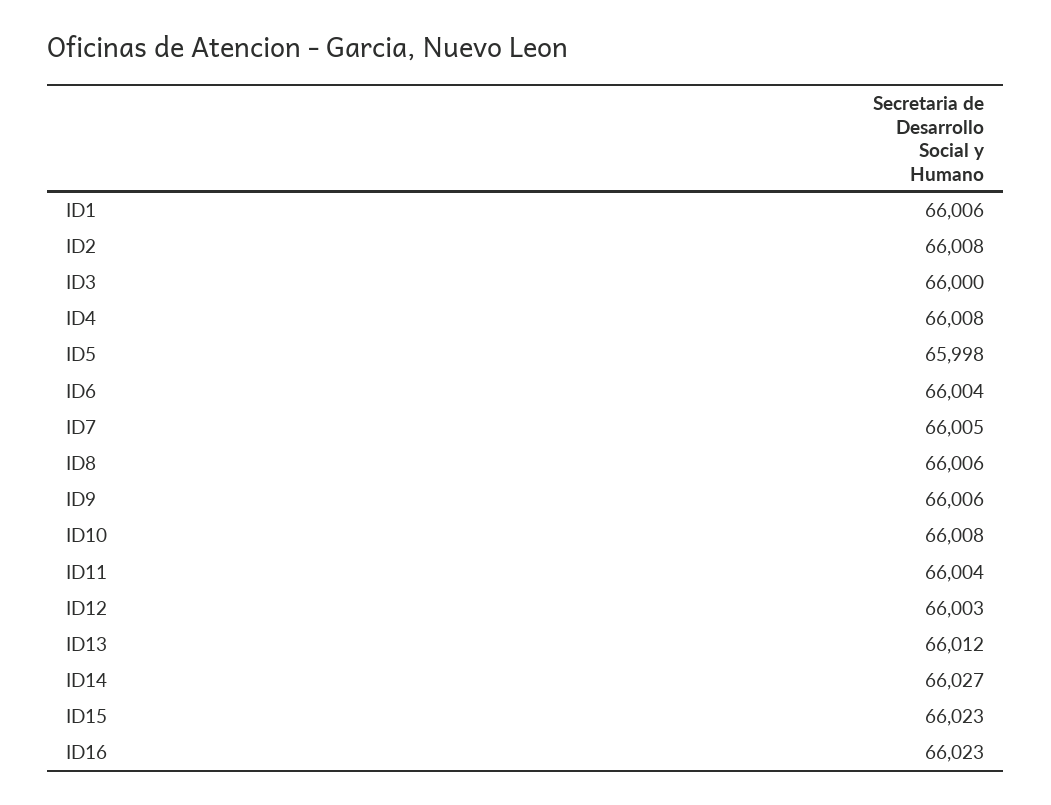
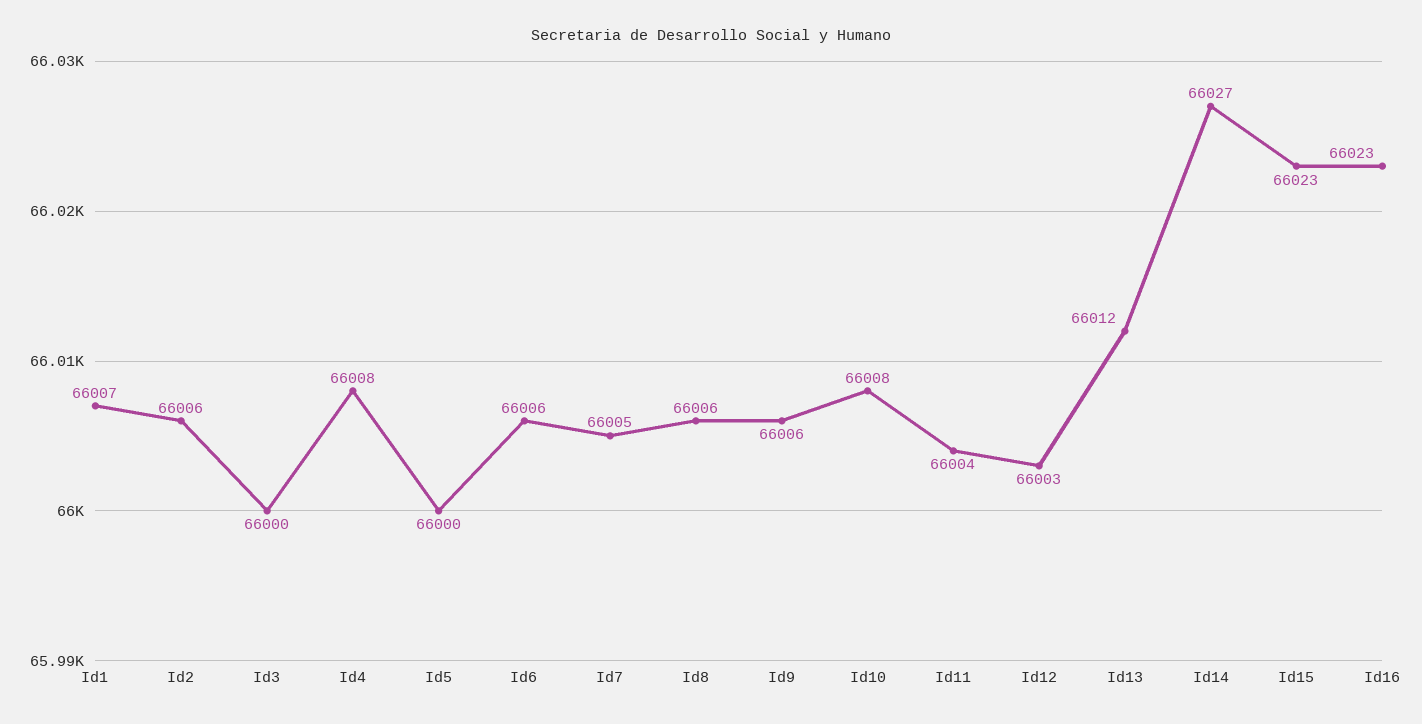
  {
-   "ID1": 66006,
+   "ID1": 66007,
-   "ID2": 66008,
+   "ID2": 66006,
    "ID3": 66000,
    "ID4": 66008,
-   "ID5": 65998,
+   "ID5": 66000,
-   "ID6": 66004,
+   "ID6": 66006,
    "ID7": 66005,
    "ID8": 66006,
    "ID9": 66006,
    "ID10": 66008,
    "ID11": 66004,
    "ID12": 66003,
    "ID13": 66012,
    "ID14": 66027,
    "ID15": 66023,
    "ID16": 66023
  }

